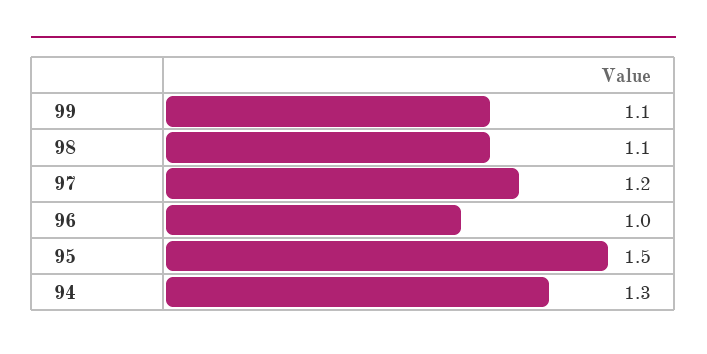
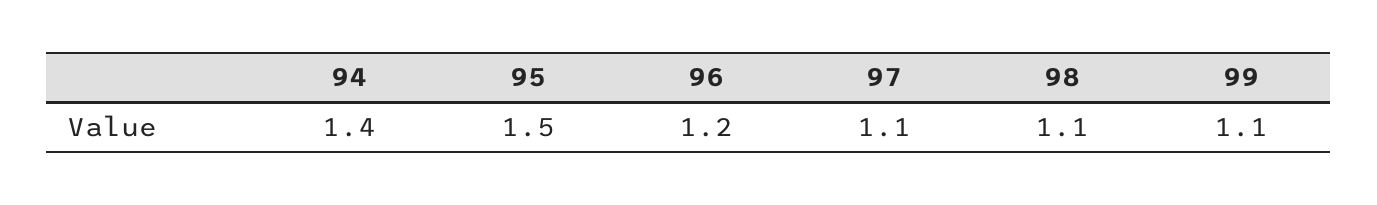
  {
    "99": 1.1,
    "98": 1.1,
-   "97": 1.2,
+   "97": 1.1,
-   "96": 1,
+   "96": 1.2,
    "95": 1.5,
-   "94": 1.3
+   "94": 1.4
  }

